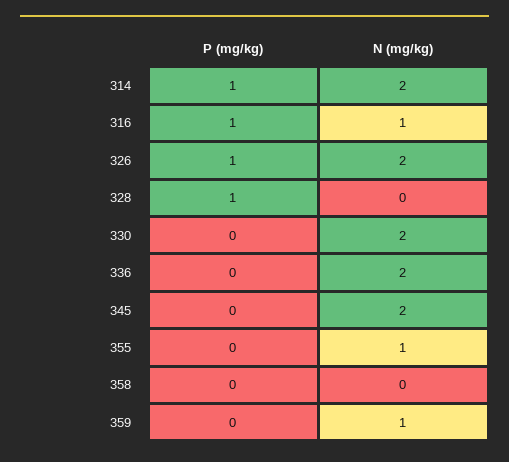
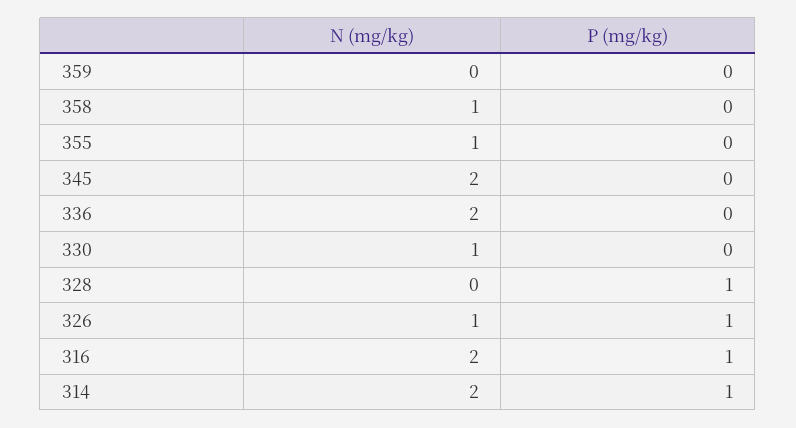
  {
    "P (mg/kg)": {
      "314": 1,
      "316": 1,
      "326": 1,
      "328": 1,
      "330": 0,
      "336": 0,
      "345": 0,
      "355": 0,
      "358": 0,
      "359": 0
    },
    "N (mg/kg)": {
      "314": 2,
-     "316": 1,
+     "316": 2,
-     "326": 2,
+     "326": 1,
      "328": 0,
-     "330": 2,
+     "330": 1,
      "336": 2,
      "345": 2,
      "355": 1,
-     "358": 0,
+     "358": 1,
-     "359": 1
+     "359": 0
    }
  }

